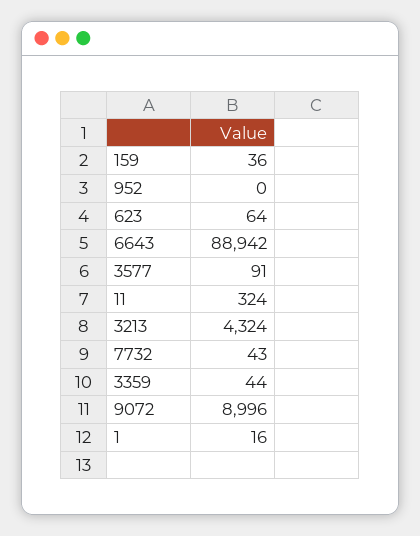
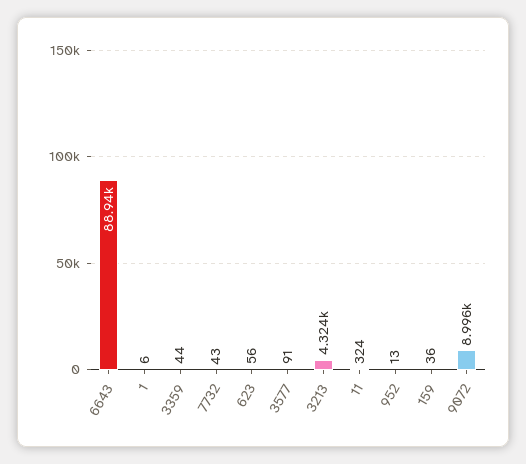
  {
    "159": 36,
-   "952": 0,
+   "952": 13,
-   "623": 64,
+   "623": 56,
    "6643": 88942,
    "3577": 91,
    "11": 324,
    "3213": 4324,
    "7732": 43,
    "3359": 44,
    "9072": 8996,
-   "1": 16
+   "1": 6
  }

